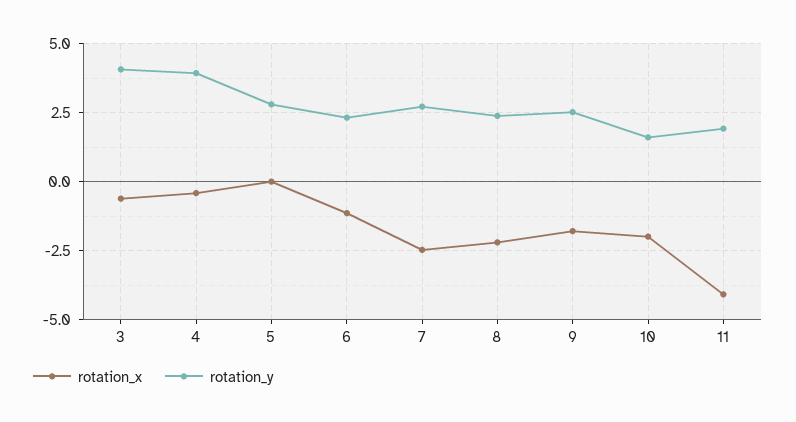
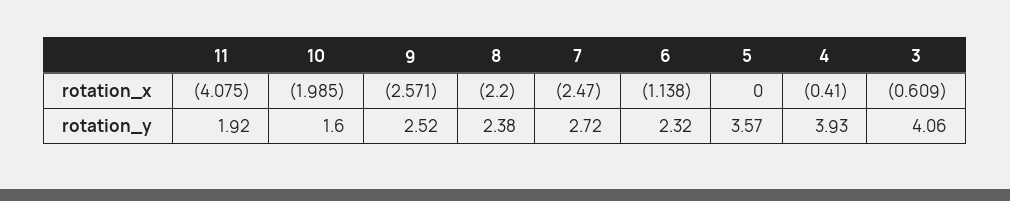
  {
    "rotation_x": {
      "3": -0.609,
      "4": -0.41,
      "5": 0,
      "6": -1.138,
      "7": -2.47,
      "8": -2.2,
-     "9": -1.75,
+     "9": -2.571,
      "10": -1.985,
      "11": -4.075
    },
    "rotation_y": {
      "3": 4.06,
      "4": 3.93,
-     "5": 2.75,
+     "5": 3.57,
      "6": 2.32,
      "7": 2.72,
      "8": 2.38,
      "9": 2.52,
      "10": 1.6,
      "11": 1.92
    }
  }

